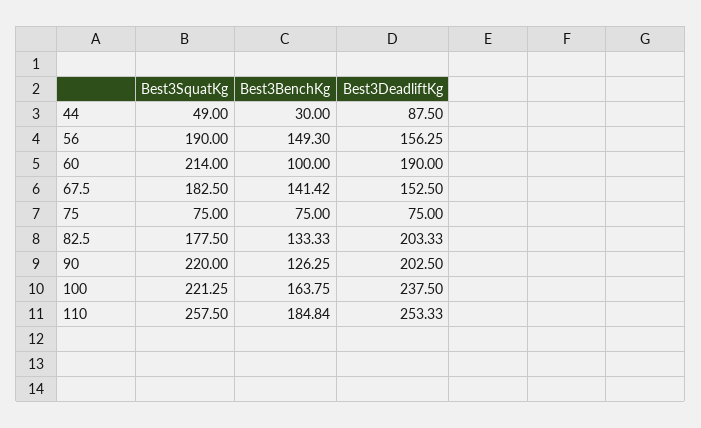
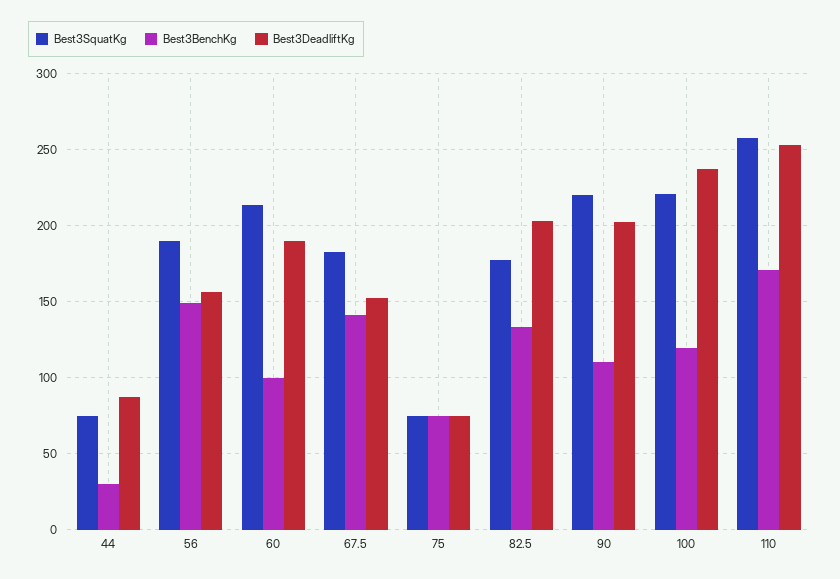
  {
    "Best3SquatKg": {
-     "44": 49,
+     "44": 75,
      "56": 190,
      "60": 214,
      "67.5": 182.5,
      "75": 75,
      "82.5": 177.5,
      "90": 220,
      "100": 221.25,
      "110": 257.5
    },
    "Best3BenchKg": {
      "44": 30,
      "56": 149.3,
      "60": 100,
      "67.5": 141.42,
      "75": 75,
      "82.5": 133.33,
-     "90": 126.25,
+     "90": 110,
-     "100": 163.75,
+     "100": 120,
-     "110": 184.84
+     "110": 170
    },
    "Best3DeadliftKg": {
      "44": 87.5,
      "56": 156.25,
      "60": 190,
      "67.5": 152.5,
      "75": 75,
      "82.5": 203.33,
      "90": 202.5,
      "100": 237.5,
      "110": 253.33
    }
  }

